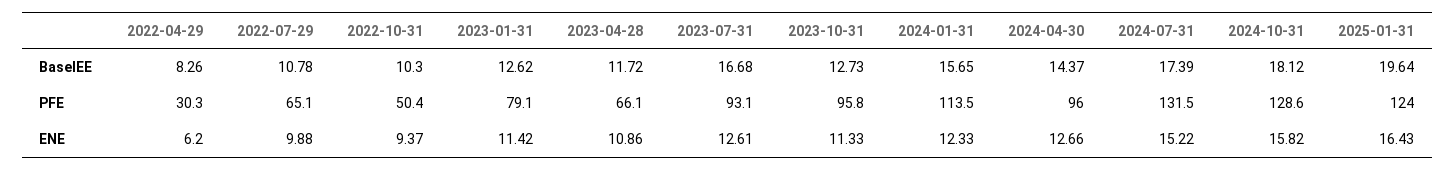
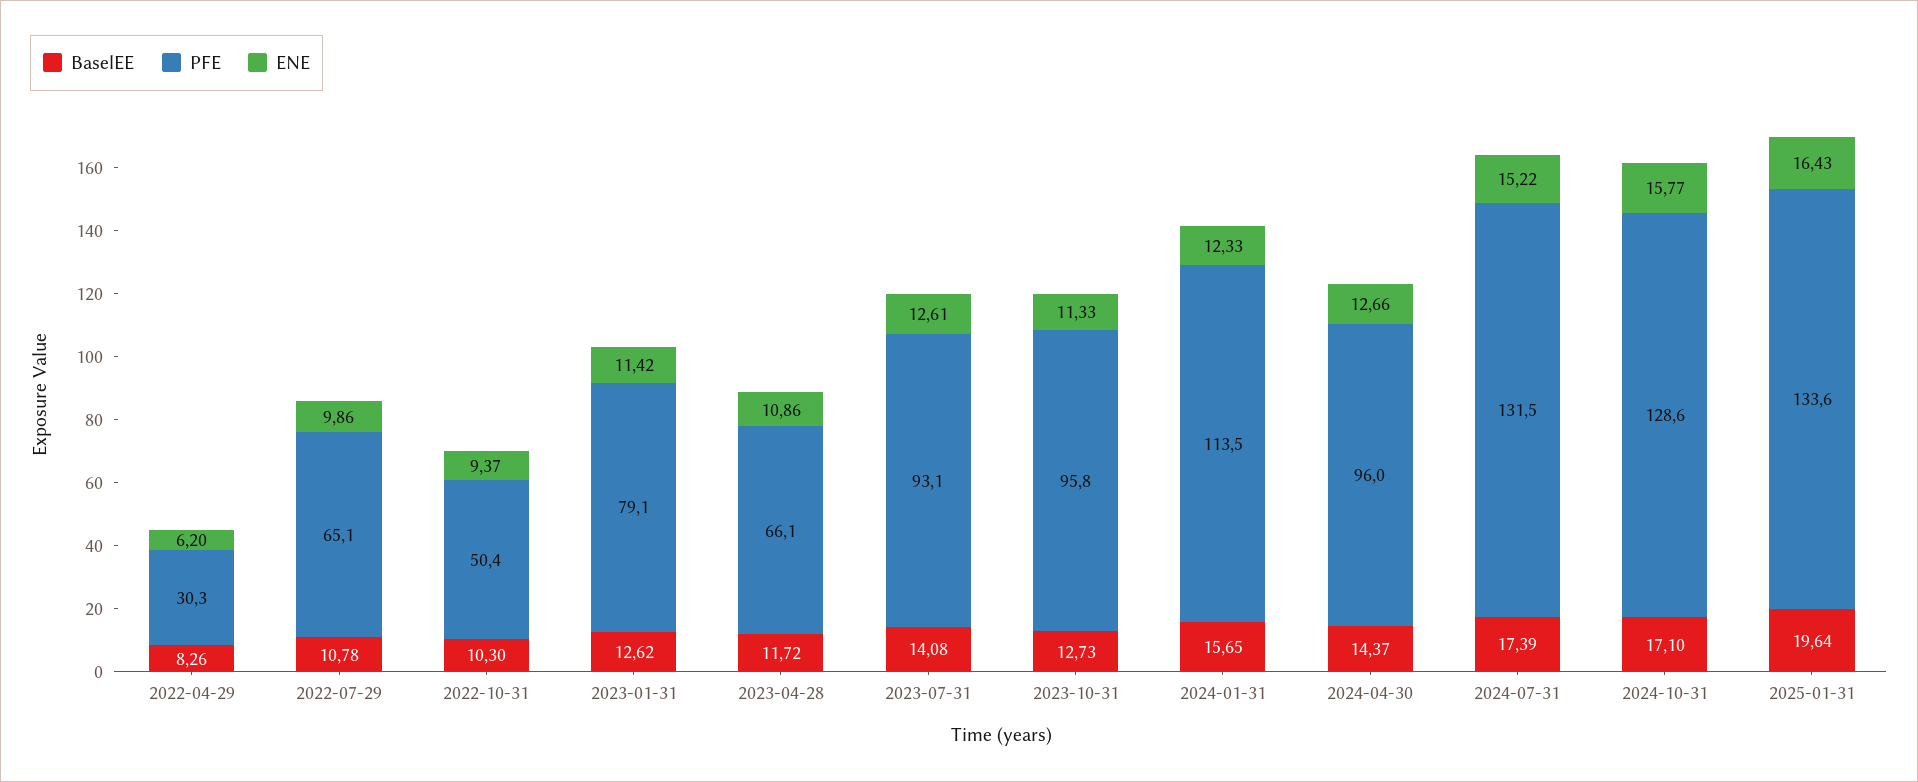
  {
    "BaselEE": {
      "2022-04-29": 8.26,
      "2022-07-29": 10.78,
      "2022-10-31": 10.3,
      "2023-01-31": 12.62,
      "2023-04-28": 11.72,
-     "2023-07-31": 16.68,
+     "2023-07-31": 14.08,
      "2023-10-31": 12.73,
      "2024-01-31": 15.65,
      "2024-04-30": 14.37,
      "2024-07-31": 17.39,
-     "2024-10-31": 18.12,
+     "2024-10-31": 17.1,
      "2025-01-31": 19.64
    },
    "PFE": {
      "2022-04-29": 30.3,
      "2022-07-29": 65.1,
      "2022-10-31": 50.4,
      "2023-01-31": 79.1,
      "2023-04-28": 66.1,
      "2023-07-31": 93.1,
      "2023-10-31": 95.8,
      "2024-01-31": 113.5,
      "2024-04-30": 96,
      "2024-07-31": 131.5,
      "2024-10-31": 128.6,
-     "2025-01-31": 124
+     "2025-01-31": 133.6
    },
    "ENE": {
      "2022-04-29": 6.2,
-     "2022-07-29": 9.88,
+     "2022-07-29": 9.86,
      "2022-10-31": 9.37,
      "2023-01-31": 11.42,
      "2023-04-28": 10.86,
      "2023-07-31": 12.61,
      "2023-10-31": 11.33,
      "2024-01-31": 12.33,
      "2024-04-30": 12.66,
      "2024-07-31": 15.22,
-     "2024-10-31": 15.82,
+     "2024-10-31": 15.77,
      "2025-01-31": 16.43
    }
  }

